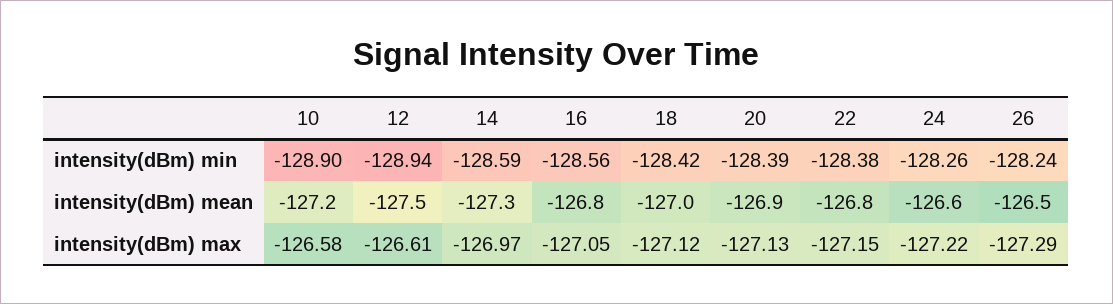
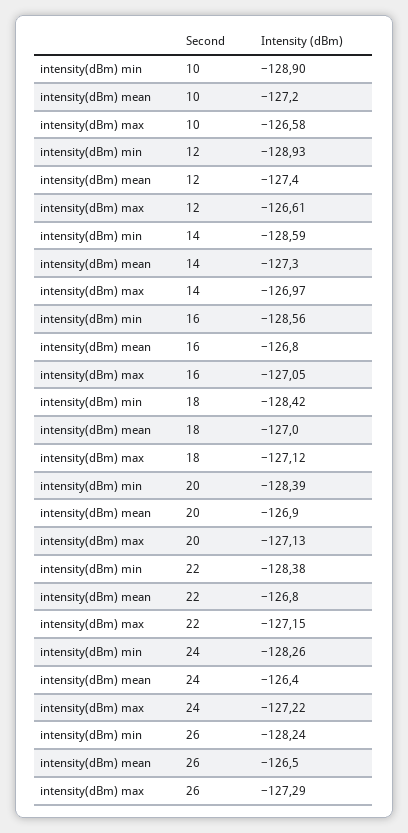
  {
    "10": {
      "intensity(dBm) min": -128.9,
      "intensity(dBm) mean": -127.2,
      "intensity(dBm) max": -126.58
    },
    "12": {
-     "intensity(dBm) min": -128.94,
+     "intensity(dBm) min": -128.93,
-     "intensity(dBm) mean": -127.5,
+     "intensity(dBm) mean": -127.4,
      "intensity(dBm) max": -126.61
    },
    "14": {
      "intensity(dBm) min": -128.59,
      "intensity(dBm) mean": -127.3,
      "intensity(dBm) max": -126.97
    },
    "16": {
      "intensity(dBm) min": -128.56,
      "intensity(dBm) mean": -126.8,
      "intensity(dBm) max": -127.05
    },
    "18": {
      "intensity(dBm) min": -128.42,
      "intensity(dBm) mean": -127,
      "intensity(dBm) max": -127.12
    },
    "20": {
      "intensity(dBm) min": -128.39,
      "intensity(dBm) mean": -126.9,
      "intensity(dBm) max": -127.13
    },
    "22": {
      "intensity(dBm) min": -128.38,
      "intensity(dBm) mean": -126.8,
      "intensity(dBm) max": -127.15
    },
    "24": {
      "intensity(dBm) min": -128.26,
-     "intensity(dBm) mean": -126.6,
+     "intensity(dBm) mean": -126.4,
      "intensity(dBm) max": -127.22
    },
    "26": {
      "intensity(dBm) min": -128.24,
      "intensity(dBm) mean": -126.5,
      "intensity(dBm) max": -127.29
    }
  }

